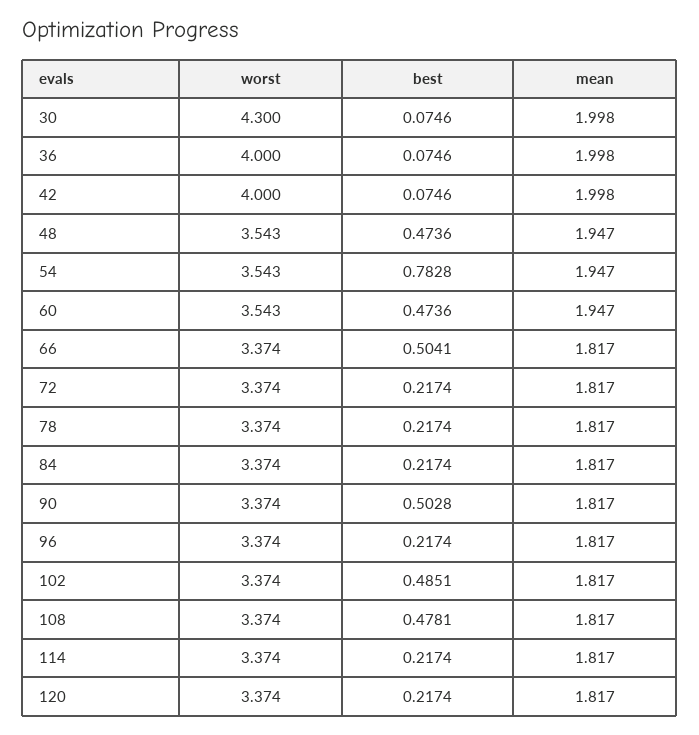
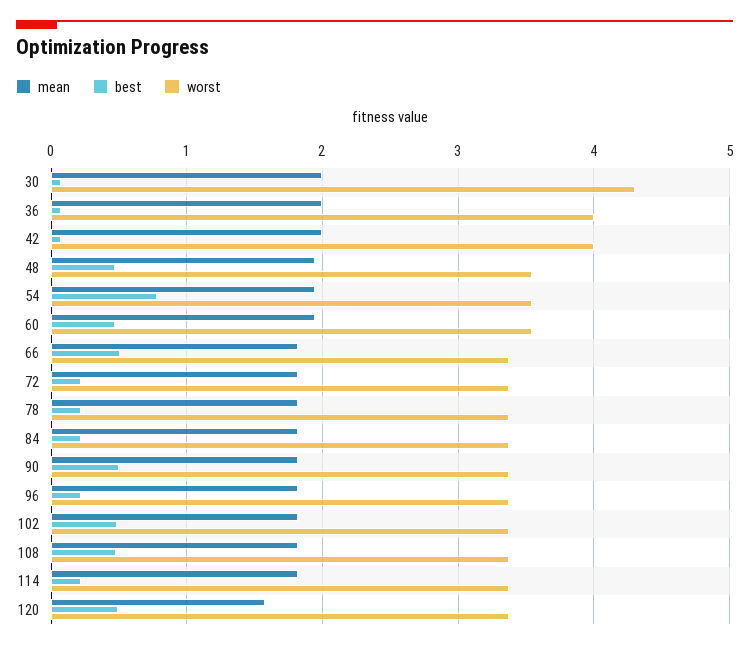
  {
    "worst": {
      "30": 4.3,
      "36": 4,
      "42": 4,
      "48": 3.543,
      "54": 3.543,
      "60": 3.543,
      "66": 3.374,
      "72": 3.374,
      "78": 3.374,
      "84": 3.374,
      "90": 3.374,
      "96": 3.374,
      "102": 3.374,
      "108": 3.374,
      "114": 3.374,
      "120": 3.374
    },
    "best": {
      "30": 0.0746,
      "36": 0.0746,
      "42": 0.0746,
      "48": 0.4736,
      "54": 0.7828,
      "60": 0.4736,
      "66": 0.5041,
      "72": 0.2174,
      "78": 0.2174,
      "84": 0.2174,
      "90": 0.5028,
      "96": 0.2174,
      "102": 0.4851,
      "108": 0.4781,
      "114": 0.2174,
-     "120": 0.2174
+     "120": 0.5
    },
    "mean": {
      "30": 1.998,
      "36": 1.998,
      "42": 1.998,
      "48": 1.947,
      "54": 1.947,
      "60": 1.947,
      "66": 1.817,
      "72": 1.817,
      "78": 1.817,
      "84": 1.817,
      "90": 1.817,
      "96": 1.817,
      "102": 1.817,
      "108": 1.817,
      "114": 1.817,
-     "120": 1.817
+     "120": 1.6
    }
  }

